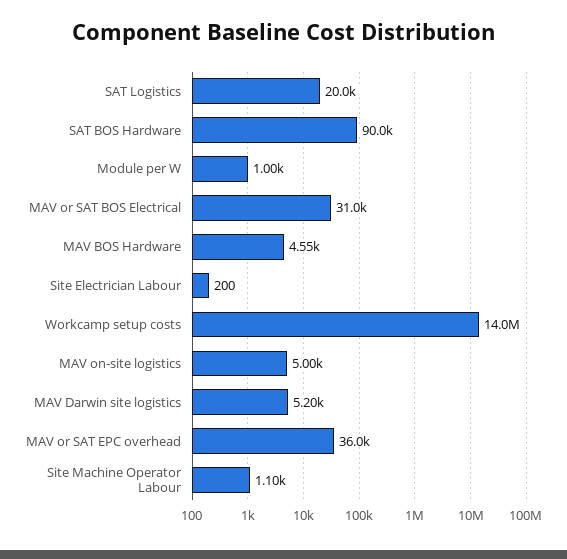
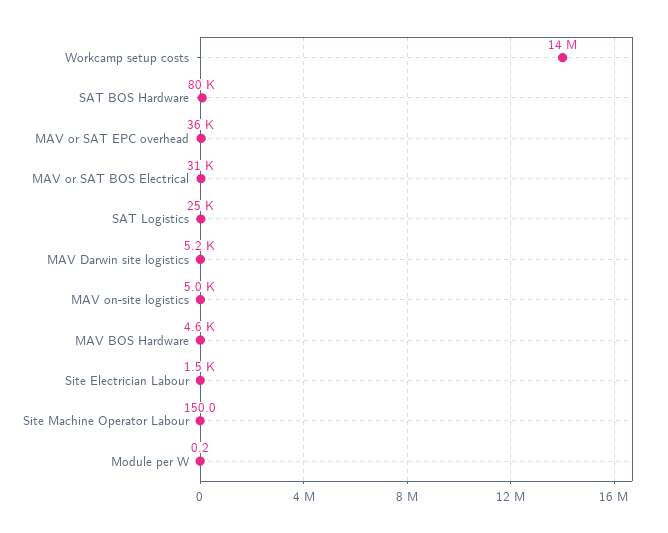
  {
-   "SAT Logistics": 20000,
+   "SAT Logistics": 25000,
-   "SAT BOS Hardware": 90000,
+   "SAT BOS Hardware": 80000,
-   "Module per W": 1000,
+   "Module per W": 0.2,
    "MAV or SAT BOS Electrical": 31000,
    "MAV BOS Hardware": 4550,
-   "Site Electrician Labour": 200,
+   "Site Electrician Labour": 1500,
    "Workcamp setup costs": 14000000,
    "MAV on-site logistics": 5000,
    "MAV Darwin site logistics": 5200,
    "MAV or SAT EPC overhead": 36000,
-   "Site Machine Operator Labour": 1100
+   "Site Machine Operator Labour": 150
  }

